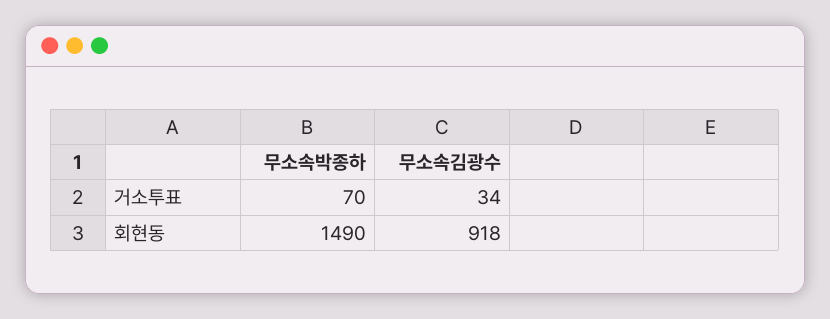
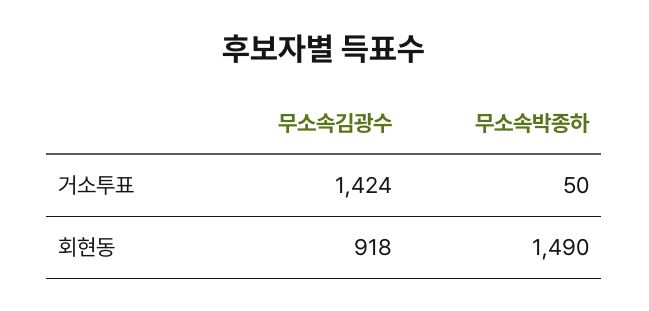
  {
    "무소속박종하": {
-     "거소투표": 70,
+     "거소투표": 50,
      "회현동": 1490
    },
    "무소속김광수": {
-     "거소투표": 34,
+     "거소투표": 1424,
      "회현동": 918
    }
  }

